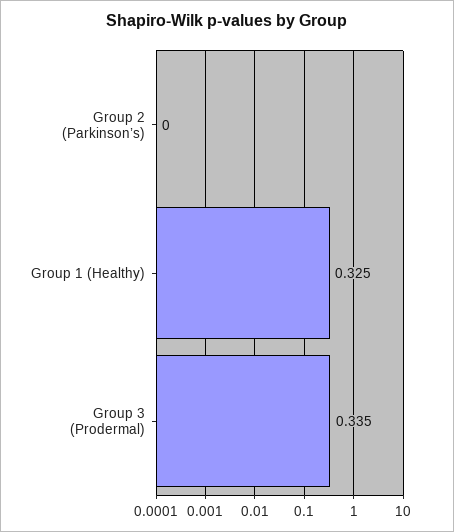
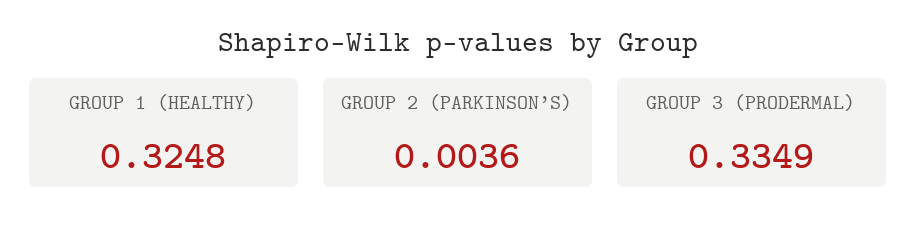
  {
-   "Group 2 (Parkinson’s)": 0,
+   "Group 2 (Parkinson’s)": 0.0036,
    "Group 1 (Healthy)": 0.3248,
    "Group 3 (Prodermal)": 0.3349
  }

